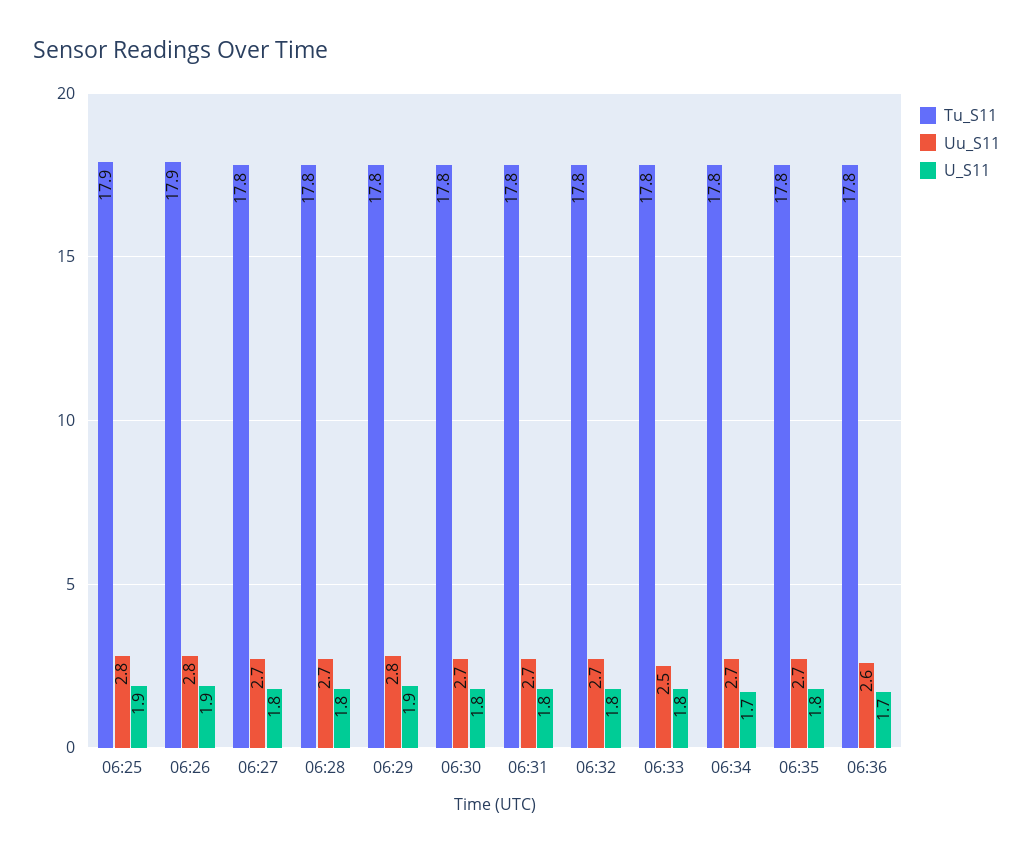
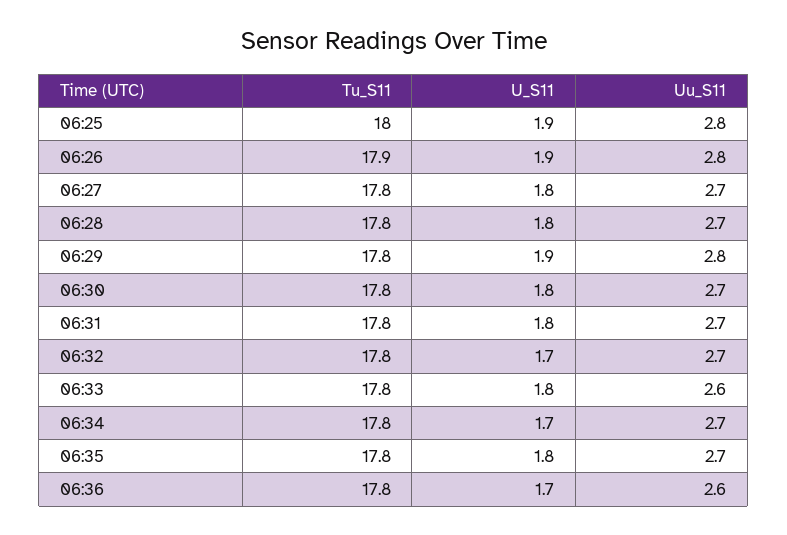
  {
    "Tu_S11": {
-     "06:25": 17.9,
+     "06:25": 18,
      "06:26": 17.9,
      "06:27": 17.8,
      "06:28": 17.8,
      "06:29": 17.8,
      "06:30": 17.8,
      "06:31": 17.8,
      "06:32": 17.8,
      "06:33": 17.8,
      "06:34": 17.8,
      "06:35": 17.8,
      "06:36": 17.8
    },
    "Uu_S11": {
      "06:25": 2.8,
      "06:26": 2.8,
      "06:27": 2.7,
      "06:28": 2.7,
      "06:29": 2.8,
      "06:30": 2.7,
      "06:31": 2.7,
      "06:32": 2.7,
-     "06:33": 2.5,
+     "06:33": 2.6,
      "06:34": 2.7,
      "06:35": 2.7,
      "06:36": 2.6
    },
    "U_S11": {
      "06:25": 1.9,
      "06:26": 1.9,
      "06:27": 1.8,
      "06:28": 1.8,
      "06:29": 1.9,
      "06:30": 1.8,
      "06:31": 1.8,
-     "06:32": 1.8,
+     "06:32": 1.7,
      "06:33": 1.8,
      "06:34": 1.7,
      "06:35": 1.8,
      "06:36": 1.7
    }
  }

